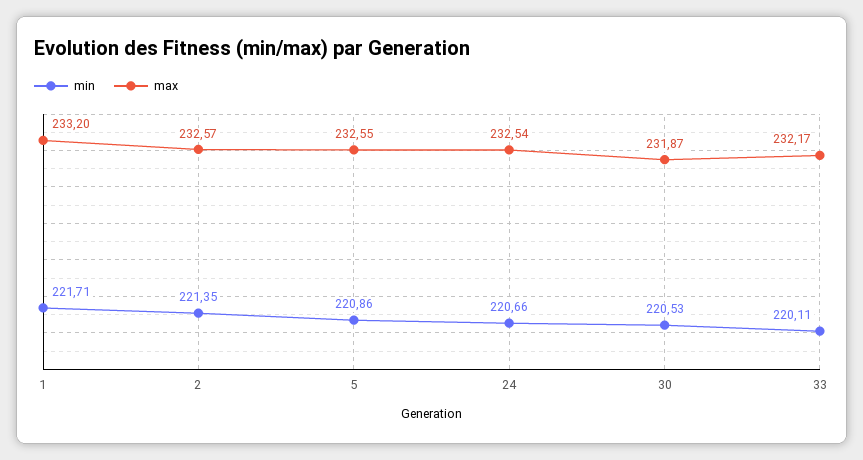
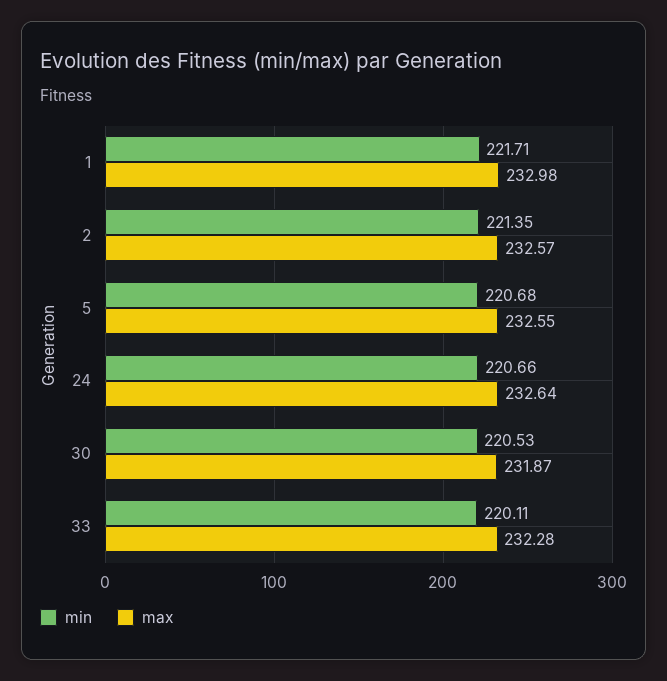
  {
    "min": {
      "1": 221.71,
      "2": 221.35,
-     "5": 220.86,
+     "5": 220.68,
      "24": 220.66,
      "30": 220.53,
      "33": 220.11
    },
    "max": {
-     "1": 233.2,
+     "1": 232.98,
      "2": 232.57,
      "5": 232.55,
-     "24": 232.54,
+     "24": 232.64,
      "30": 231.87,
-     "33": 232.17
+     "33": 232.28
    }
  }

